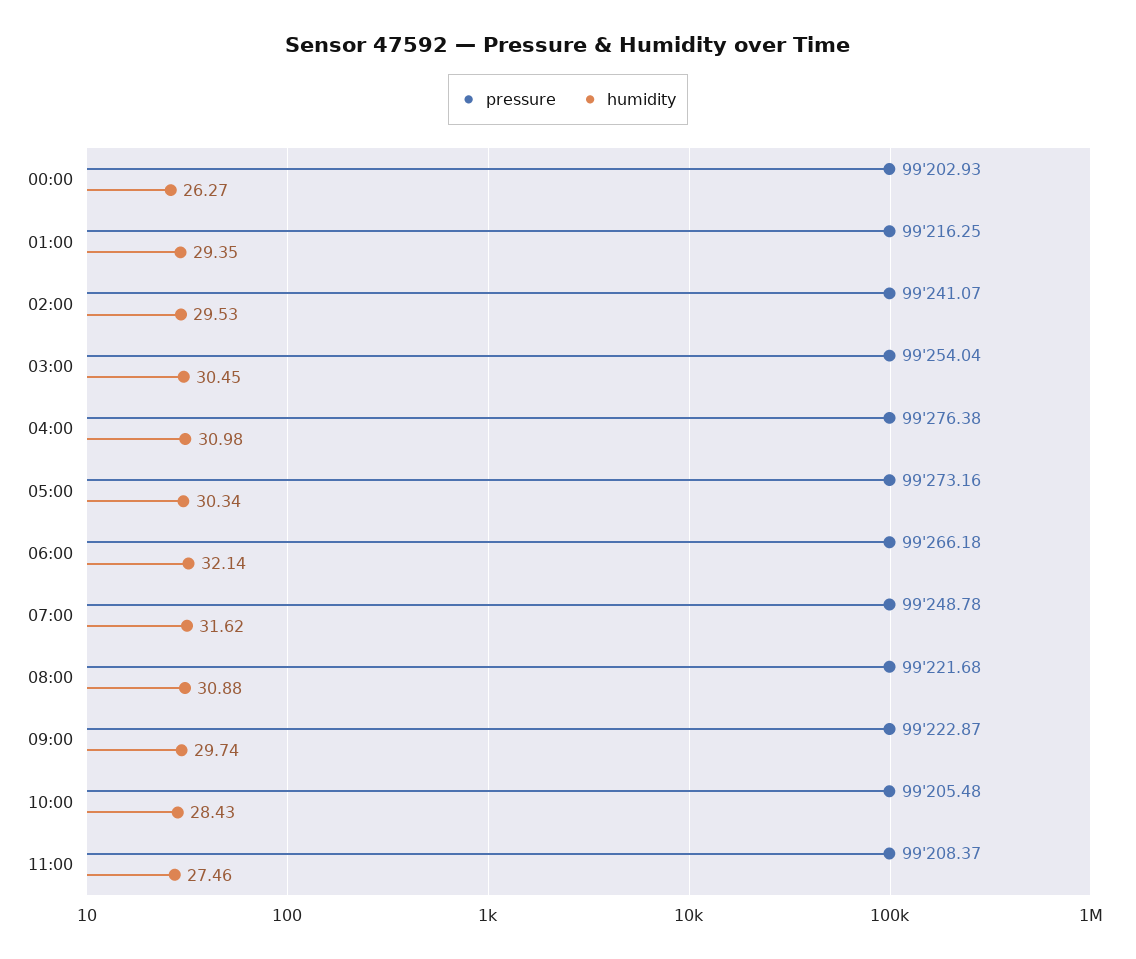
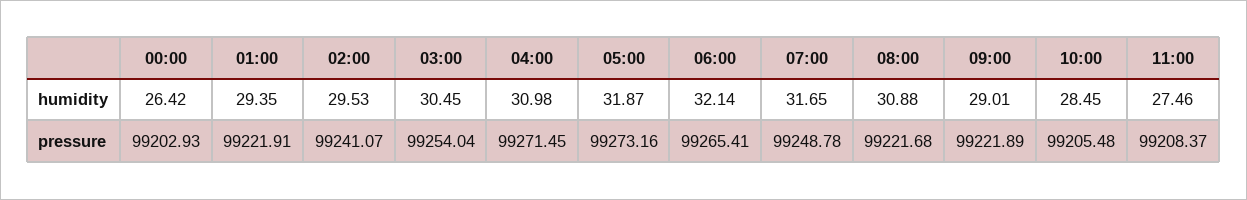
  {
    "pressure": {
      "00:00": 99202.93,
-     "01:00": 99216.25,
+     "01:00": 99221.91,
      "02:00": 99241.07,
      "03:00": 99254.04,
-     "04:00": 99276.38,
+     "04:00": 99271.45,
      "05:00": 99273.16,
-     "06:00": 99266.18,
+     "06:00": 99265.41,
      "07:00": 99248.78,
      "08:00": 99221.68,
-     "09:00": 99222.87,
+     "09:00": 99221.89,
      "10:00": 99205.48,
      "11:00": 99208.37
    },
    "humidity": {
-     "00:00": 26.27,
+     "00:00": 26.42,
      "01:00": 29.35,
      "02:00": 29.53,
      "03:00": 30.45,
      "04:00": 30.98,
-     "05:00": 30.34,
+     "05:00": 31.87,
      "06:00": 32.14,
-     "07:00": 31.62,
+     "07:00": 31.65,
      "08:00": 30.88,
-     "09:00": 29.74,
+     "09:00": 29.01,
-     "10:00": 28.43,
+     "10:00": 28.45,
      "11:00": 27.46
    }
  }

